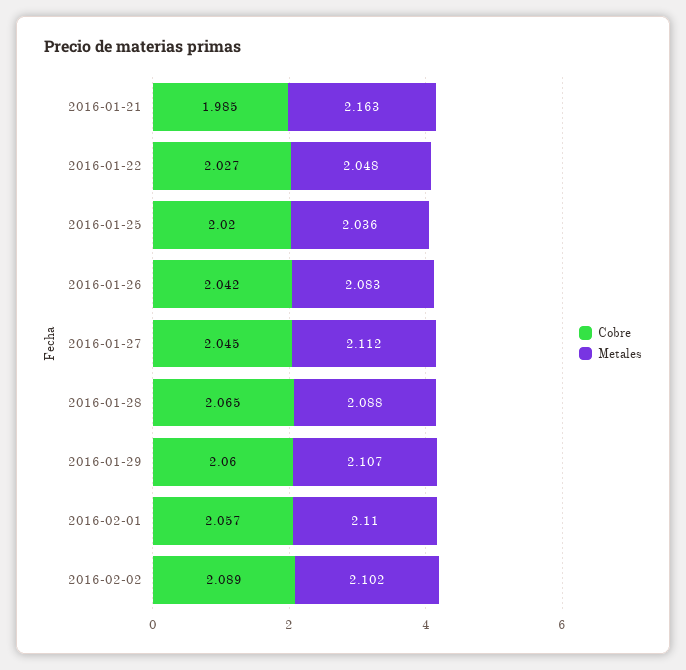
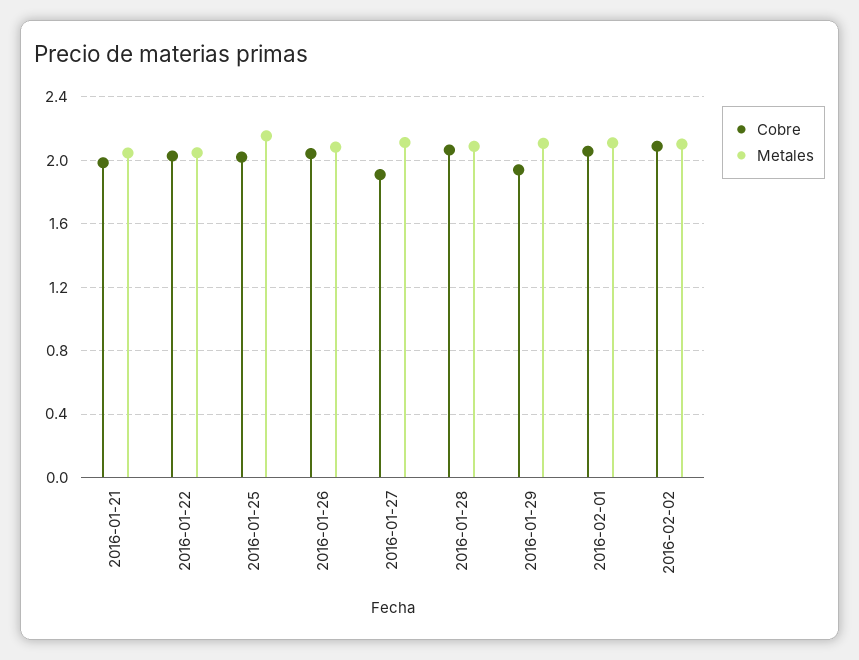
  {
    "Cobre": {
      "2016-01-21": 1.985,
      "2016-01-22": 2.027,
      "2016-01-25": 2.02,
      "2016-01-26": 2.042,
-     "2016-01-27": 2.045,
+     "2016-01-27": 1.9,
      "2016-01-28": 2.065,
-     "2016-01-29": 2.06,
+     "2016-01-29": 1.95,
      "2016-02-01": 2.057,
      "2016-02-02": 2.089
    },
    "Metales": {
-     "2016-01-21": 2.163,
+     "2016-01-21": 2.05,
      "2016-01-22": 2.048,
-     "2016-01-25": 2.036,
+     "2016-01-25": 2.15,
      "2016-01-26": 2.083,
      "2016-01-27": 2.112,
      "2016-01-28": 2.088,
      "2016-01-29": 2.107,
      "2016-02-01": 2.11,
      "2016-02-02": 2.102
    }
  }

